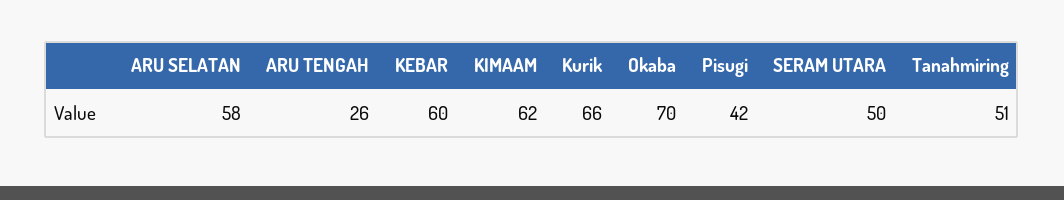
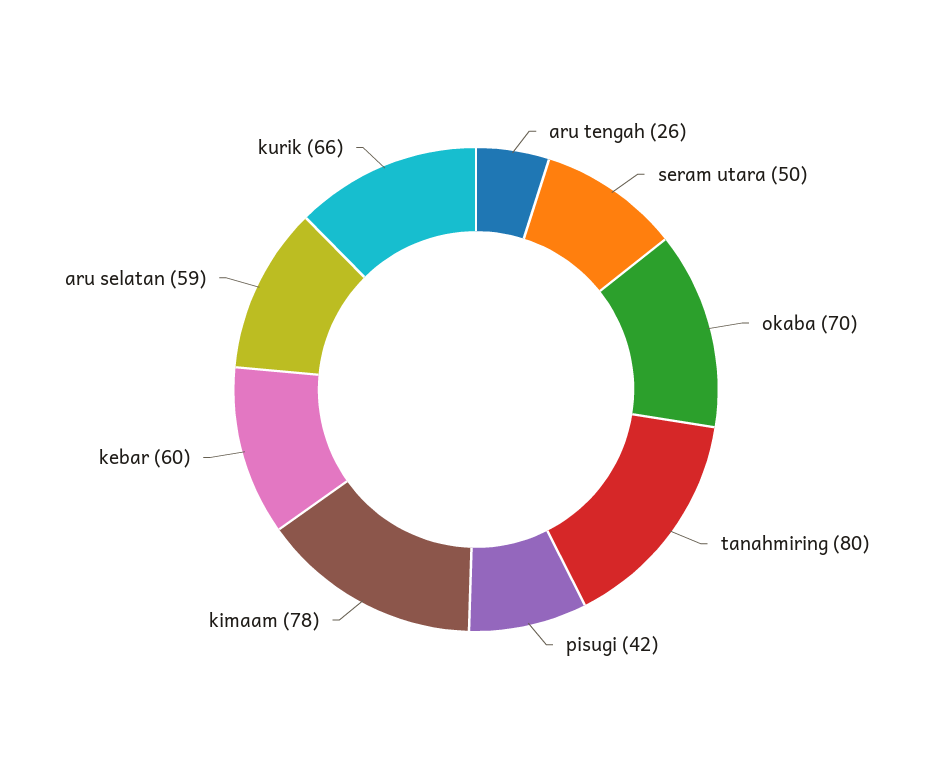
  {
-   "ARU SELATAN": 58,
+   "ARU SELATAN": 59,
    "ARU TENGAH": 26,
    "KEBAR": 60,
-   "KIMAAM": 62,
+   "KIMAAM": 78,
    "Kurik": 66,
    "Okaba": 70,
    "Pisugi": 42,
    "SERAM UTARA": 50,
-   "Tanahmiring": 51
+   "Tanahmiring": 80
  }

